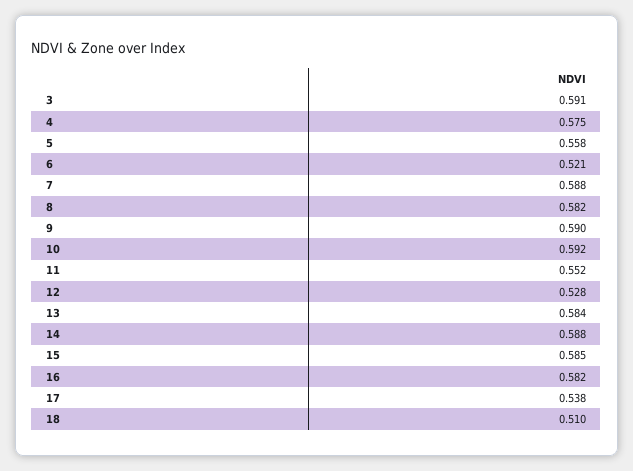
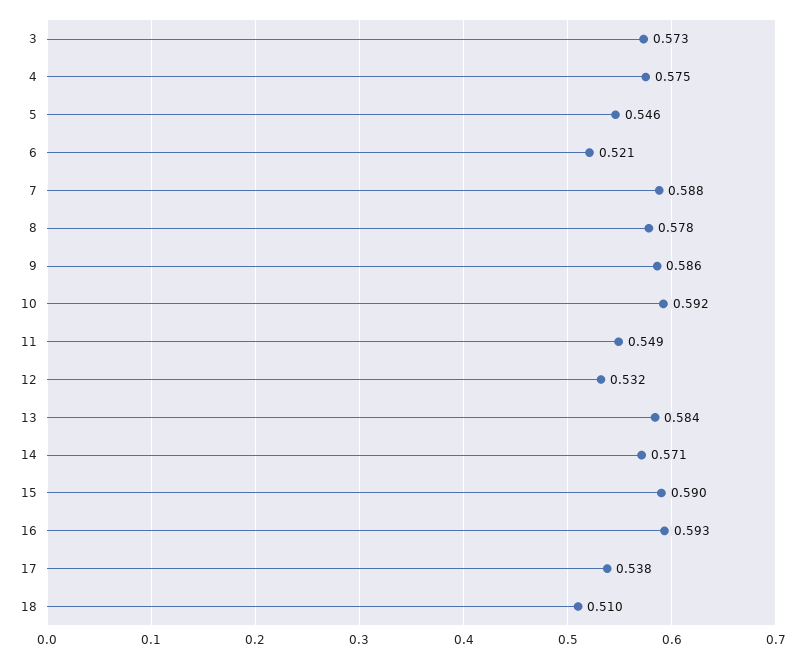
  {
-   "3": 0.591,
+   "3": 0.573,
    "4": 0.575,
-   "5": 0.558,
+   "5": 0.546,
    "6": 0.521,
    "7": 0.588,
-   "8": 0.582,
+   "8": 0.578,
-   "9": 0.59,
+   "9": 0.586,
    "10": 0.592,
-   "11": 0.552,
+   "11": 0.549,
-   "12": 0.528,
+   "12": 0.532,
    "13": 0.584,
-   "14": 0.588,
+   "14": 0.571,
-   "15": 0.585,
+   "15": 0.59,
-   "16": 0.582,
+   "16": 0.593,
    "17": 0.538,
    "18": 0.51
  }

